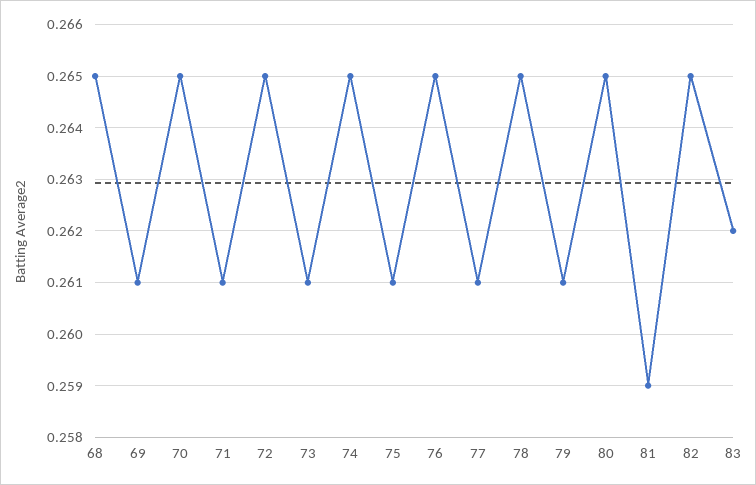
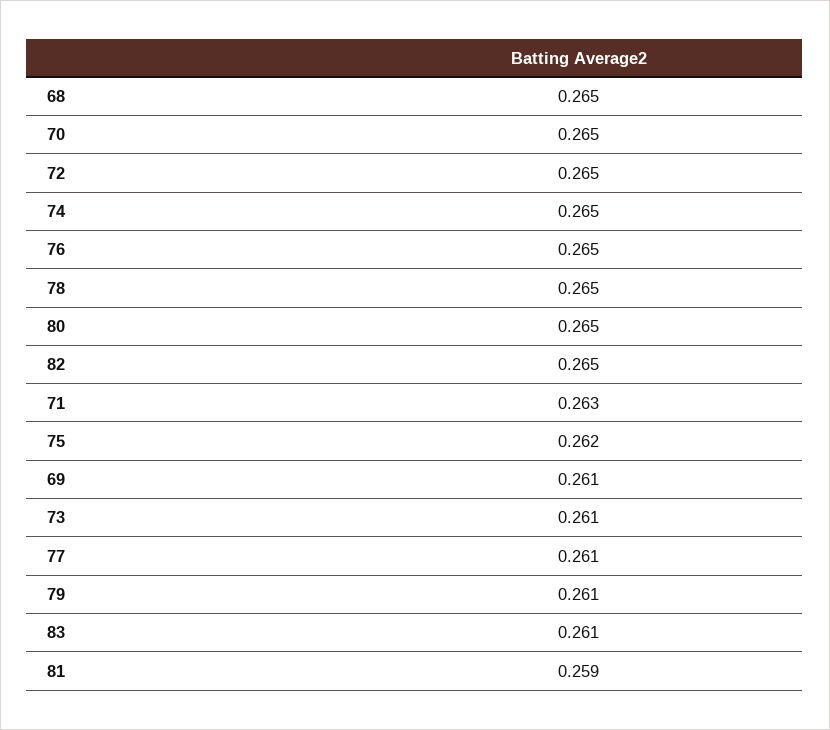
  {
    "68": 0.265,
    "69": 0.261,
    "70": 0.265,
-   "71": 0.261,
+   "71": 0.263,
    "72": 0.265,
    "73": 0.261,
    "74": 0.265,
-   "75": 0.261,
+   "75": 0.262,
    "76": 0.265,
    "77": 0.261,
    "78": 0.265,
    "79": 0.261,
    "80": 0.265,
    "81": 0.259,
    "82": 0.265,
-   "83": 0.262
+   "83": 0.261
  }

